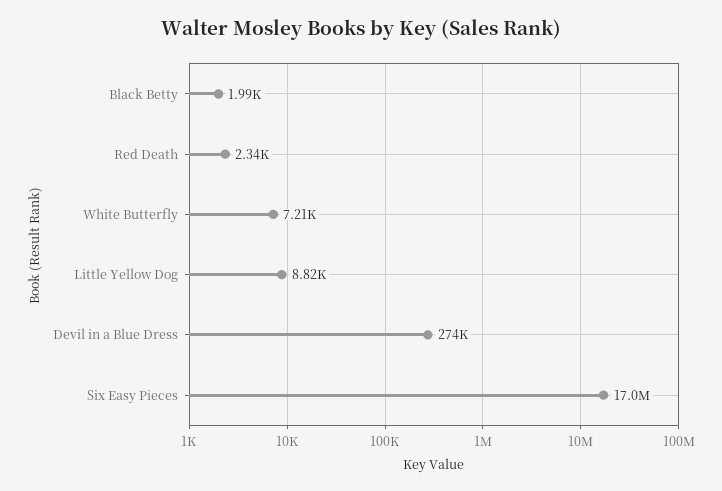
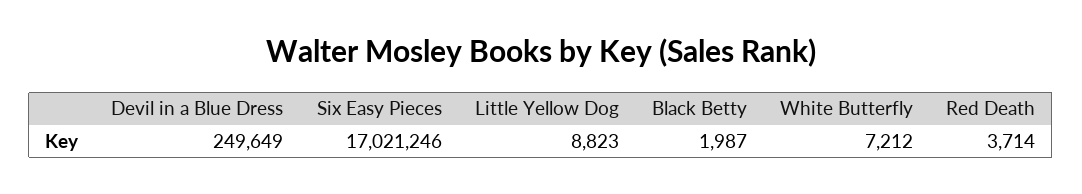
  {
    "Black Betty": 1987,
-   "Red Death": 2340,
+   "Red Death": 3714,
    "White Butterfly": 7212,
    "Little Yellow Dog": 8823,
-   "Devil in a Blue Dress": 274000,
+   "Devil in a Blue Dress": 249649,
    "Six Easy Pieces": 17021246
  }

